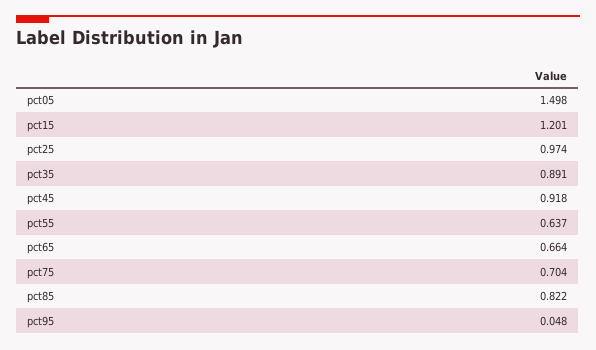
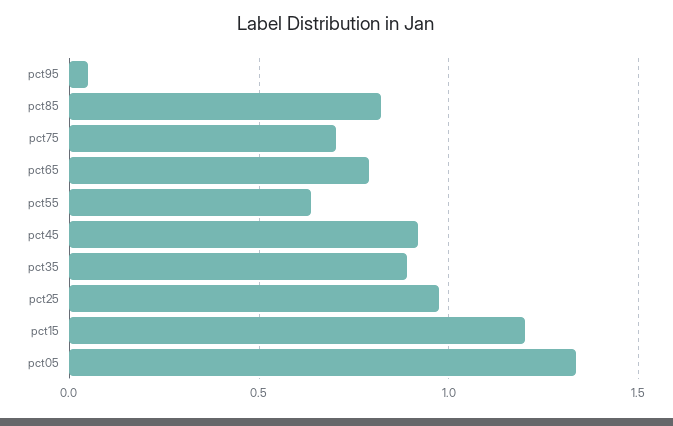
  {
-   "pct05": 1.498,
+   "pct05": 1.35,
    "pct15": 1.201,
    "pct25": 0.974,
    "pct35": 0.891,
    "pct45": 0.918,
    "pct55": 0.637,
-   "pct65": 0.664,
+   "pct65": 0.8,
    "pct75": 0.704,
    "pct85": 0.822,
    "pct95": 0.048
  }

